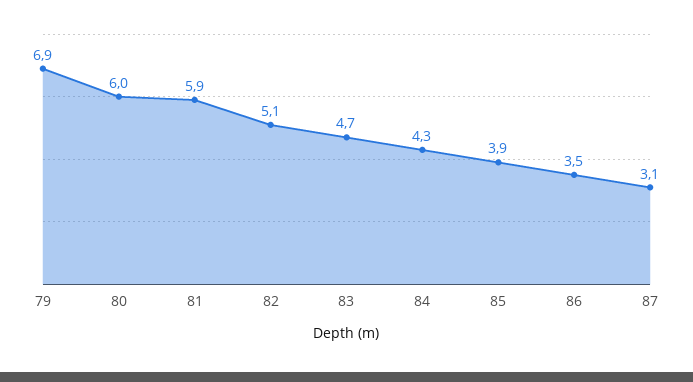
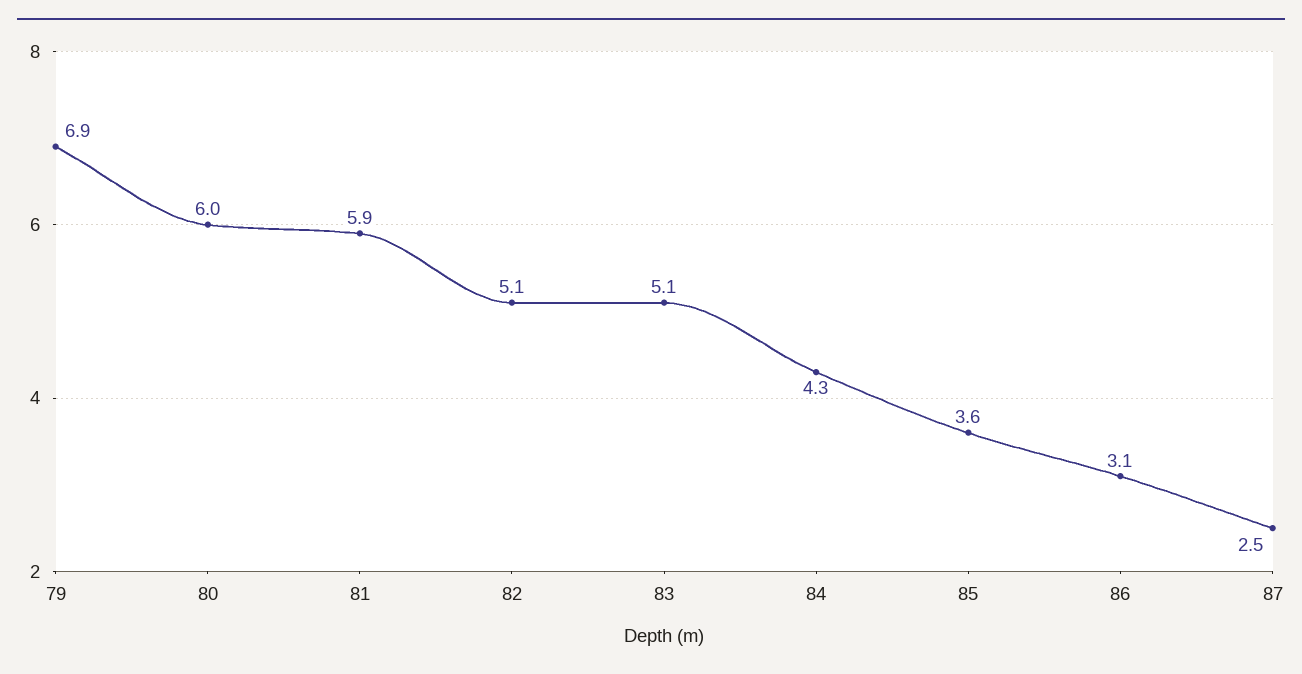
  {
    "79": 6.9,
    "80": 6,
    "81": 5.9,
    "82": 5.1,
-   "83": 4.7,
+   "83": 5.1,
    "84": 4.3,
-   "85": 3.9,
+   "85": 3.6,
-   "86": 3.5,
+   "86": 3.1,
-   "87": 3.1
+   "87": 2.5
  }

